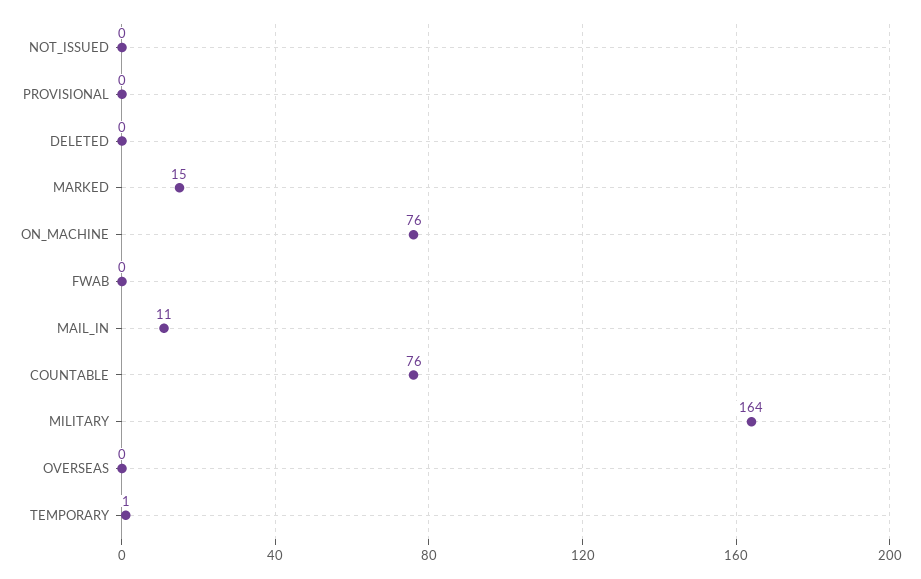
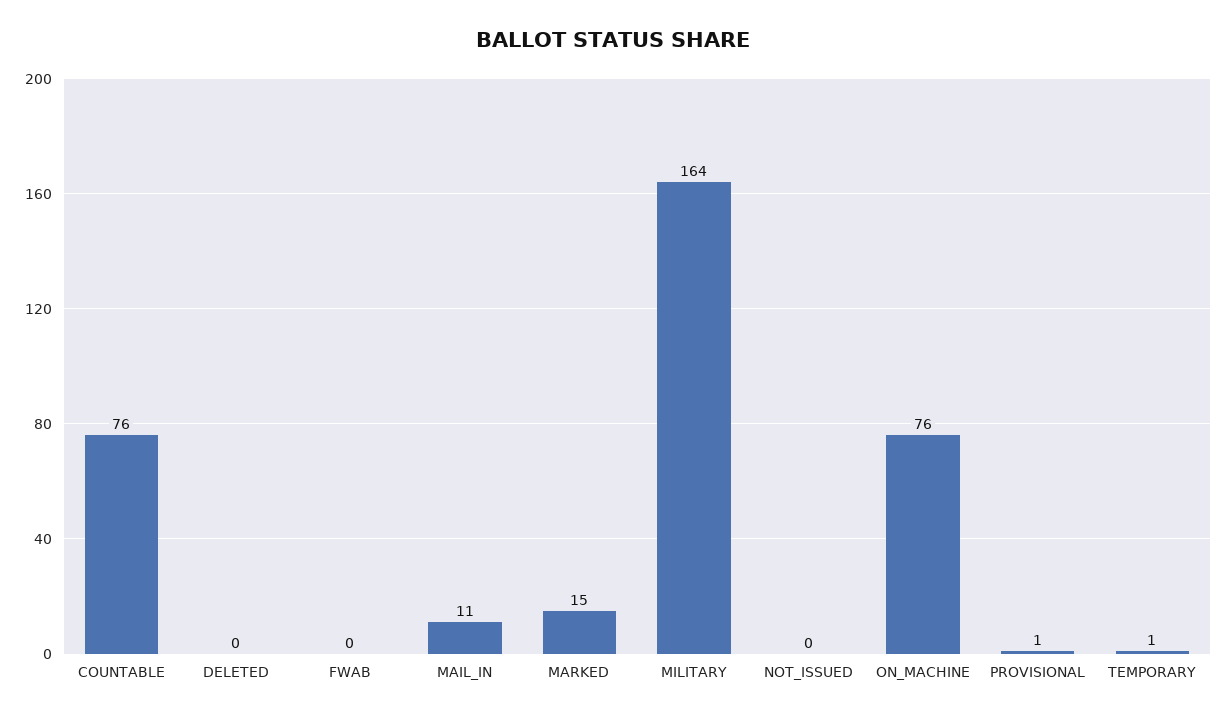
  {
    "NOT_ISSUED": 0,
-   "PROVISIONAL": 0,
+   "PROVISIONAL": 1,
    "DELETED": 0,
    "MARKED": 15,
    "ON_MACHINE": 76,
    "FWAB": 0,
    "MAIL_IN": 11,
    "COUNTABLE": 76,
    "MILITARY": 164,
-   "OVERSEAS": 0,
    "TEMPORARY": 1
  }

